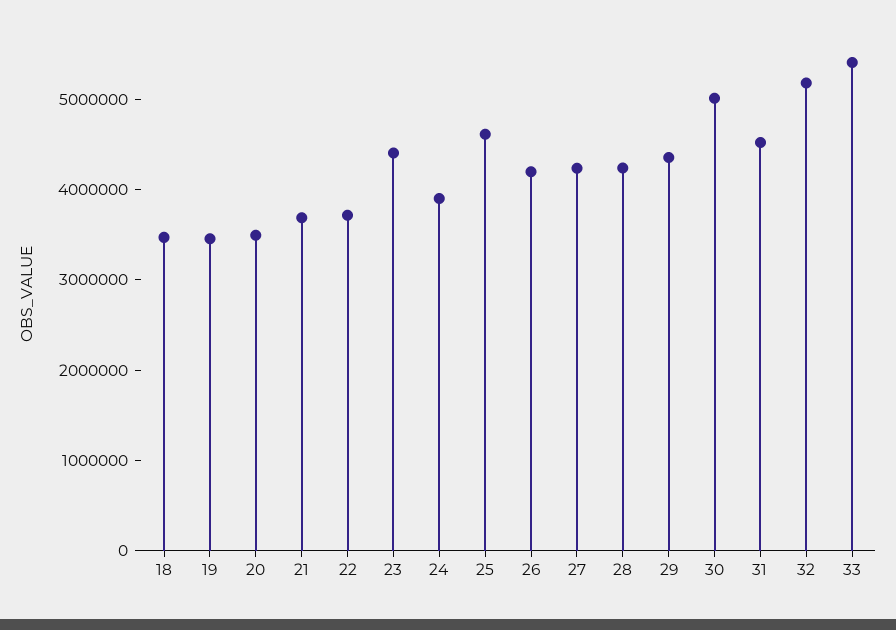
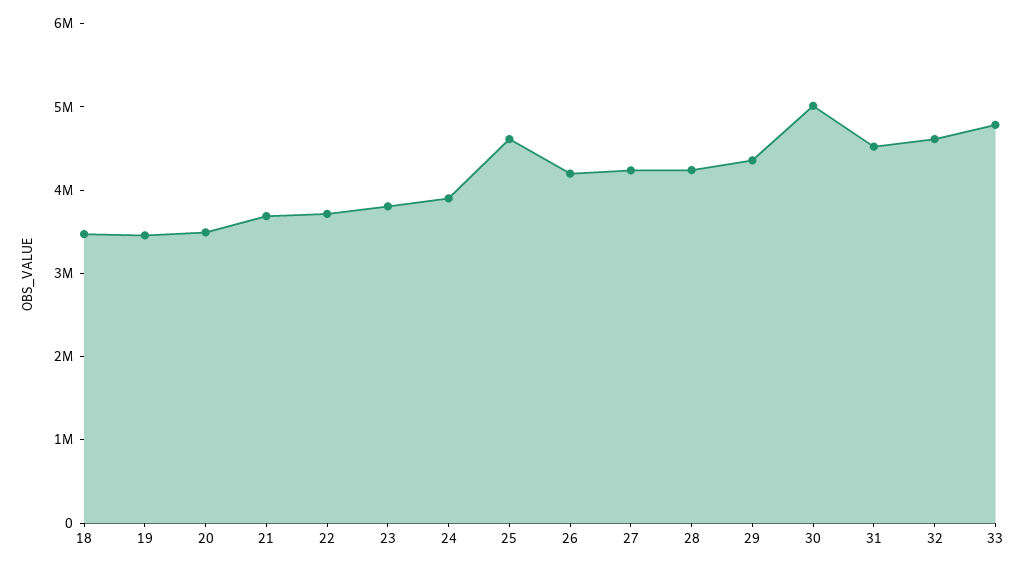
  {
    "18": 3400000,
    "19": 3400000,
    "20": 3400000,
    "21": 3600000,
    "22": 3800000,
-   "23": 4400000,
+   "23": 3800000,
    "24": 4000000,
    "25": 4600000,
    "26": 4200000,
    "27": 4200000,
    "28": 4200000,
    "29": 4400000,
    "30": 5000000,
    "31": 4600000,
-   "32": 5200000,
+   "32": 4600000,
-   "33": 5400000
+   "33": 4800000
  }

